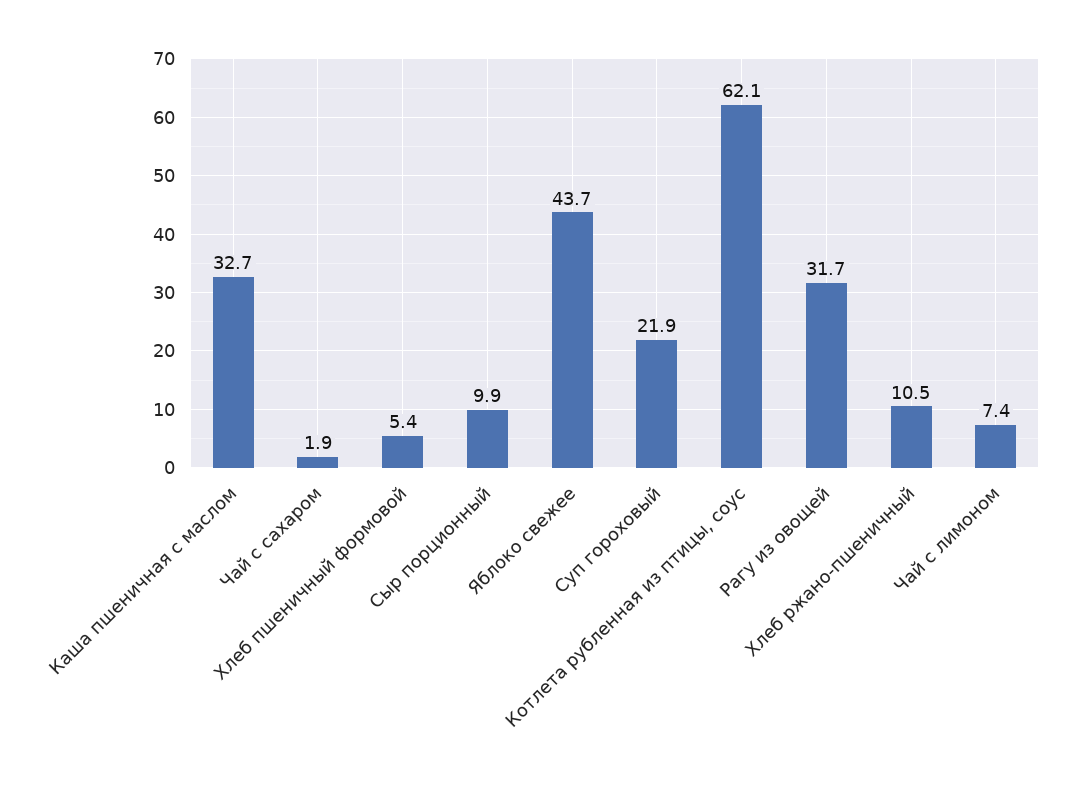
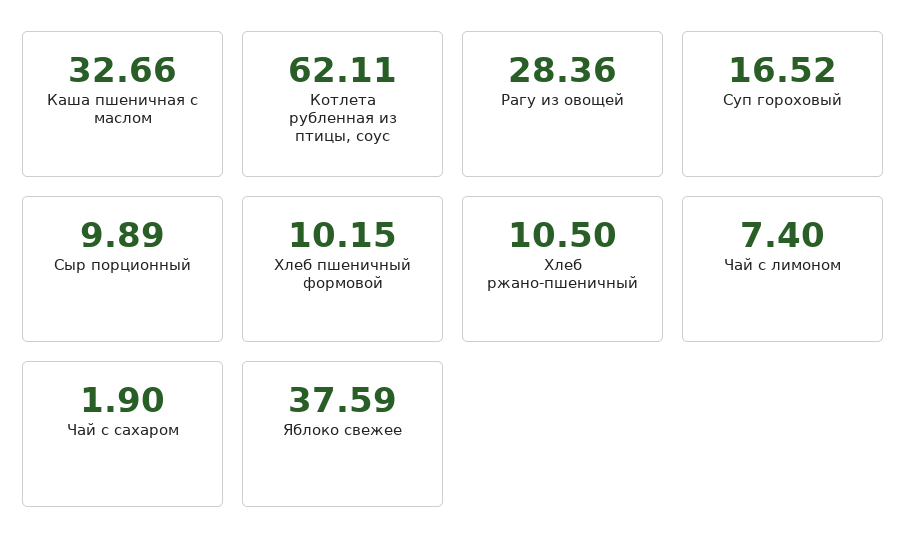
  {
    "Каша пшеничная с маслом": 32.66,
    "Чай с сахаром": 1.9,
-   "Хлеб пшеничный формовой": 5.4,
+   "Хлеб пшеничный формовой": 10.15,
    "Сыр порционный": 9.89,
-   "Яблоко свежее": 43.7,
+   "Яблоко свежее": 37.59,
-   "Суп гороховый": 21.9,
+   "Суп гороховый": 16.52,
    "Котлета рубленная из птицы, соус": 62.11,
-   "Рагу из овощей": 31.7,
+   "Рагу из овощей": 28.36,
    "Хлеб ржано-пшеничный": 10.5,
    "Чай с лимоном": 7.4
  }

